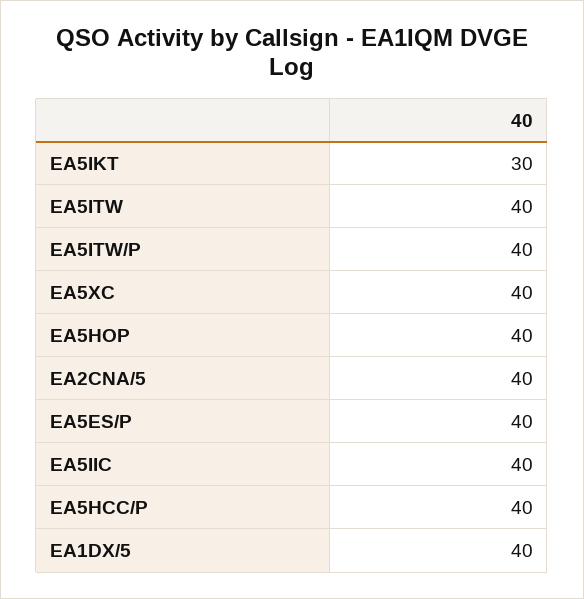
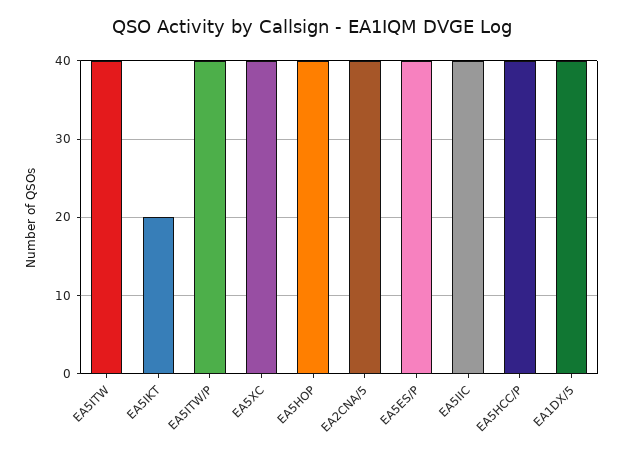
  {
-   "EA5IKT": 30,
+   "EA5IKT": 20,
    "EA5ITW": 40,
    "EA5ITW/P": 40,
    "EA5XC": 40,
    "EA5HOP": 40,
    "EA2CNA/5": 40,
    "EA5ES/P": 40,
    "EA5IIC": 40,
    "EA5HCC/P": 40,
    "EA1DX/5": 40
  }

